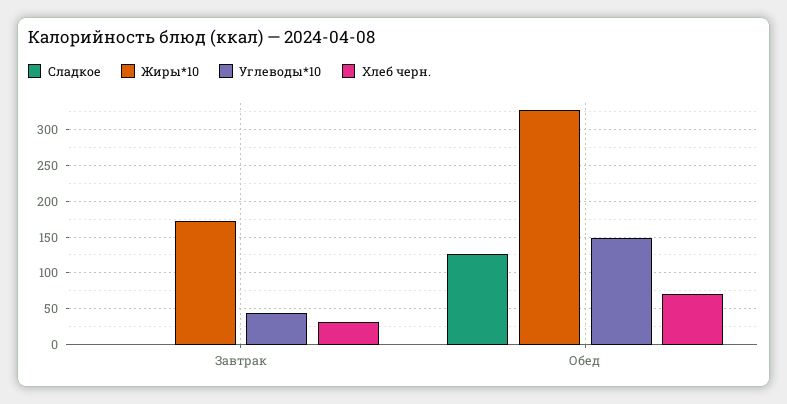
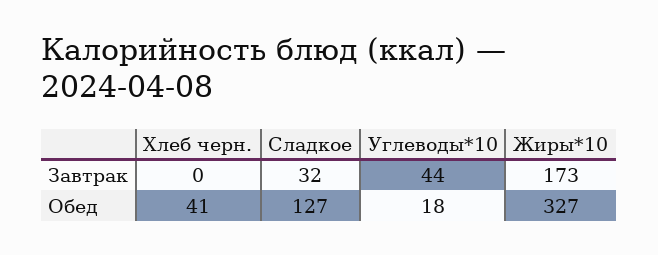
  {
    "Сладкое": {
-     "Завтрак": 0,
+     "Завтрак": 32,
      "Обед": 127
    },
    "Жиры*10": {
      "Завтрак": 173,
      "Обед": 327
    },
    "Углеводы*10": {
      "Завтрак": 44,
-     "Обед": 150
+     "Обед": 18
    },
    "Хлеб черн.": {
-     "Завтрак": 30,
+     "Завтрак": 0,
-     "Обед": 70
+     "Обед": 41
    }
  }

